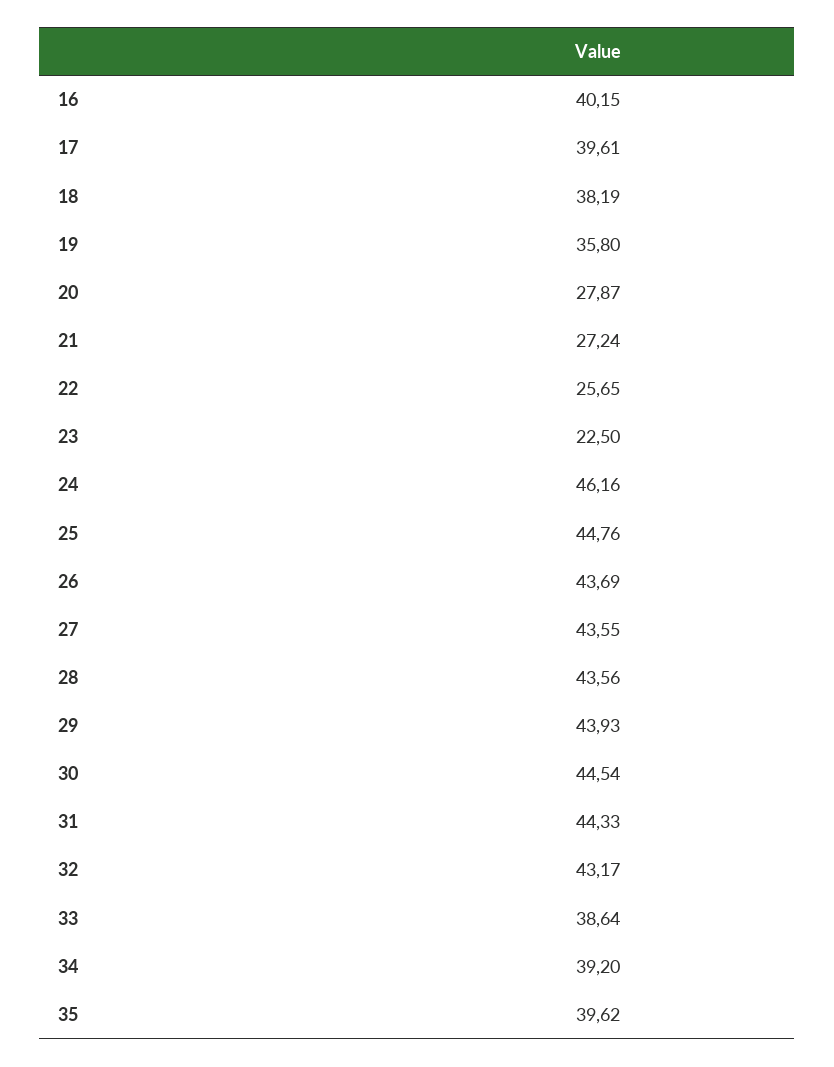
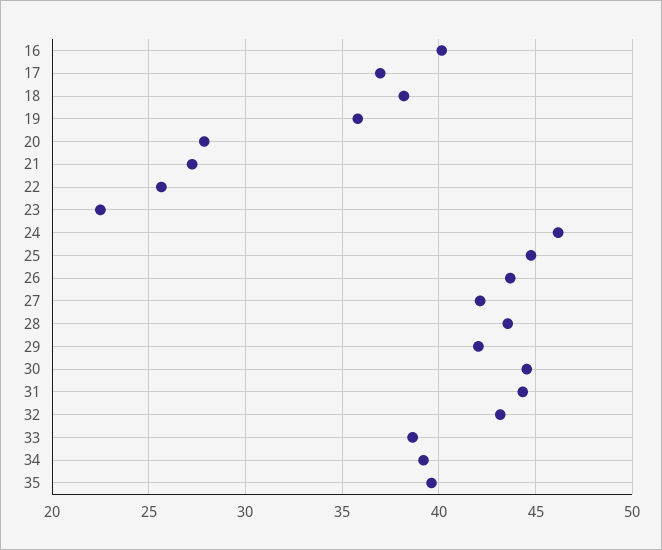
  {
    "16": 40.15,
-   "17": 39.61,
+   "17": 37,
    "18": 38.19,
    "19": 35.8,
    "20": 27.87,
    "21": 27.24,
    "22": 25.65,
    "23": 22.5,
    "24": 46.16,
    "25": 44.76,
    "26": 43.69,
-   "27": 43.55,
+   "27": 42,
    "28": 43.56,
-   "29": 43.93,
+   "29": 42,
    "30": 44.54,
    "31": 44.33,
    "32": 43.17,
    "33": 38.64,
    "34": 39.2,
    "35": 39.62
  }

